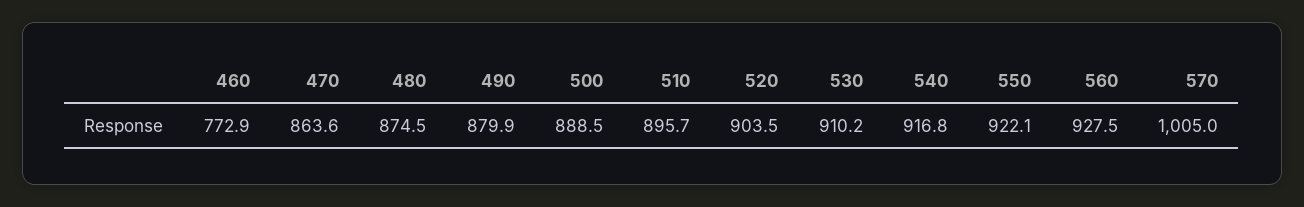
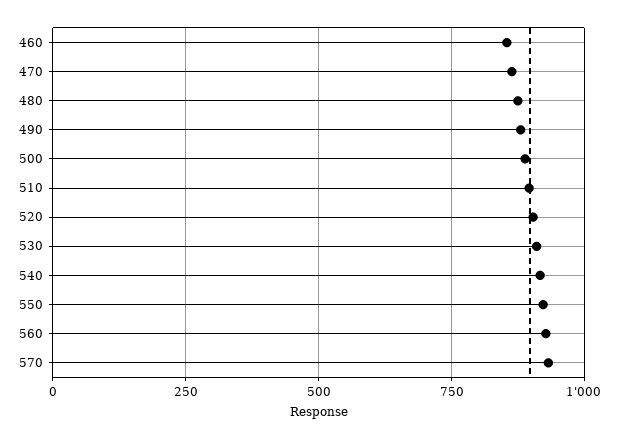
  {
-   "460": 772.9,
+   "460": 850,
    "470": 863.6,
    "480": 874.5,
    "490": 879.9,
    "500": 888.5,
    "510": 895.7,
    "520": 903.5,
    "530": 910.2,
    "540": 916.8,
    "550": 922.1,
    "560": 927.5,
-   "570": 1005
+   "570": 925
  }

